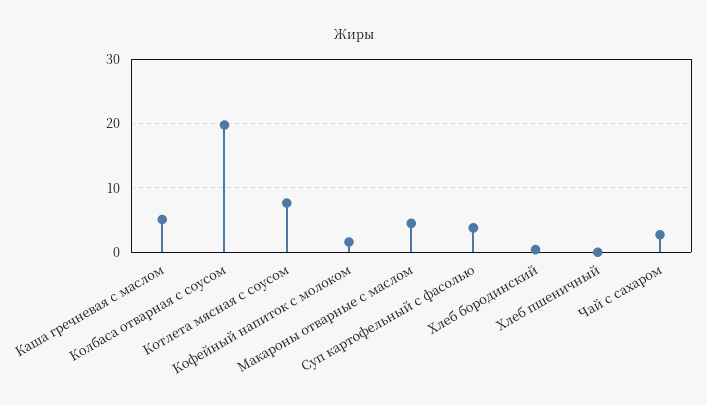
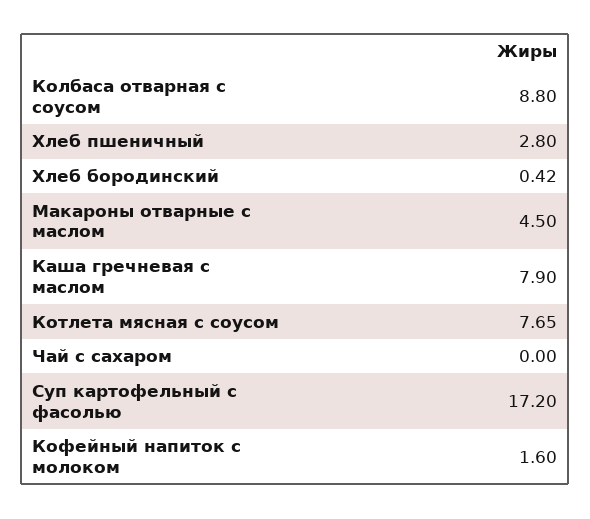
  {
-   "Каша гречневая с маслом": 5,
+   "Каша гречневая с маслом": 7.9,
-   "Колбаса отварная с соусом": 20,
+   "Колбаса отварная с соусом": 8.8,
    "Котлета мясная с соусом": 7.65,
    "Кофейный напиток с молоком": 1.6,
    "Макароны отварные с маслом": 4.5,
-   "Суп картофельный с фасолью": 4,
+   "Суп картофельный с фасолью": 17.2,
    "Хлеб бородинский": 0.42,
-   "Хлеб пшеничный": 0,
+   "Хлеб пшеничный": 2.8,
-   "Чай с сахаром": 3
+   "Чай с сахаром": 0
  }

